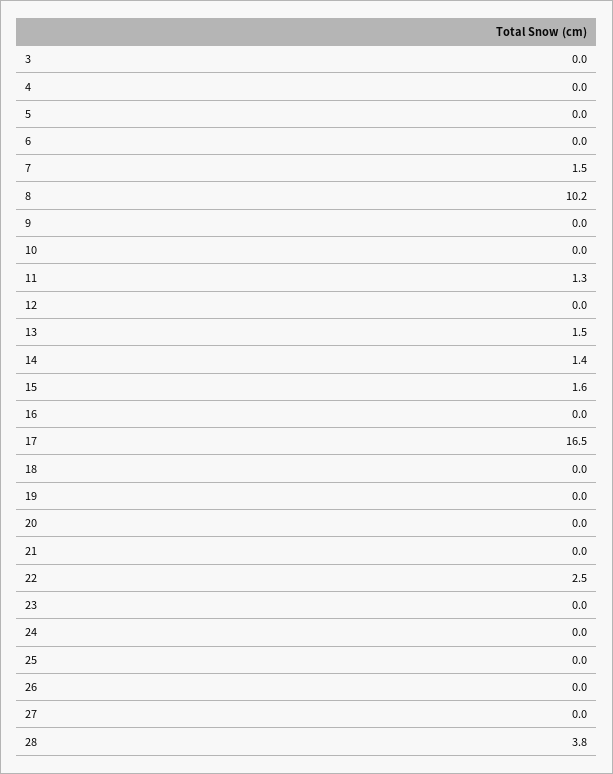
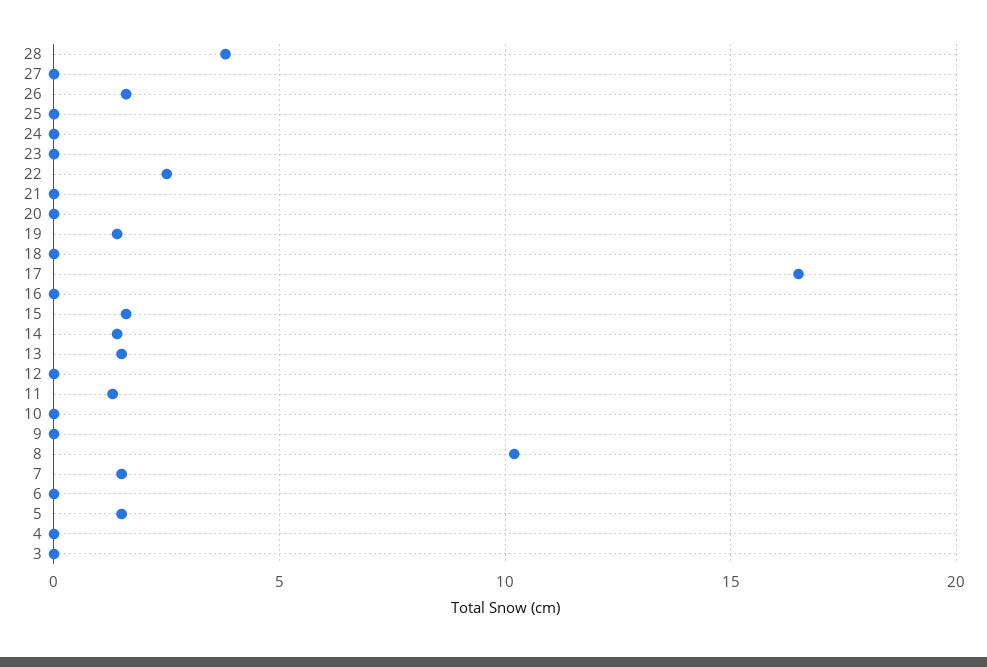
  {
    "3": 0,
    "4": 0,
-   "5": 0,
+   "5": 1.5,
    "6": 0,
    "7": 1.5,
    "8": 10.2,
    "9": 0,
    "10": 0,
    "11": 1.3,
    "12": 0,
    "13": 1.5,
    "14": 1.4,
    "15": 1.6,
    "16": 0,
    "17": 16.5,
    "18": 0,
-   "19": 0,
+   "19": 1.5,
    "20": 0,
    "21": 0,
    "22": 2.5,
    "23": 0,
    "24": 0,
    "25": 0,
-   "26": 0,
+   "26": 1.5,
    "27": 0,
    "28": 3.8
  }

